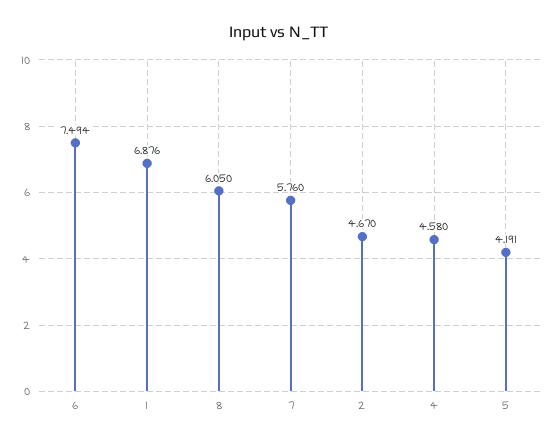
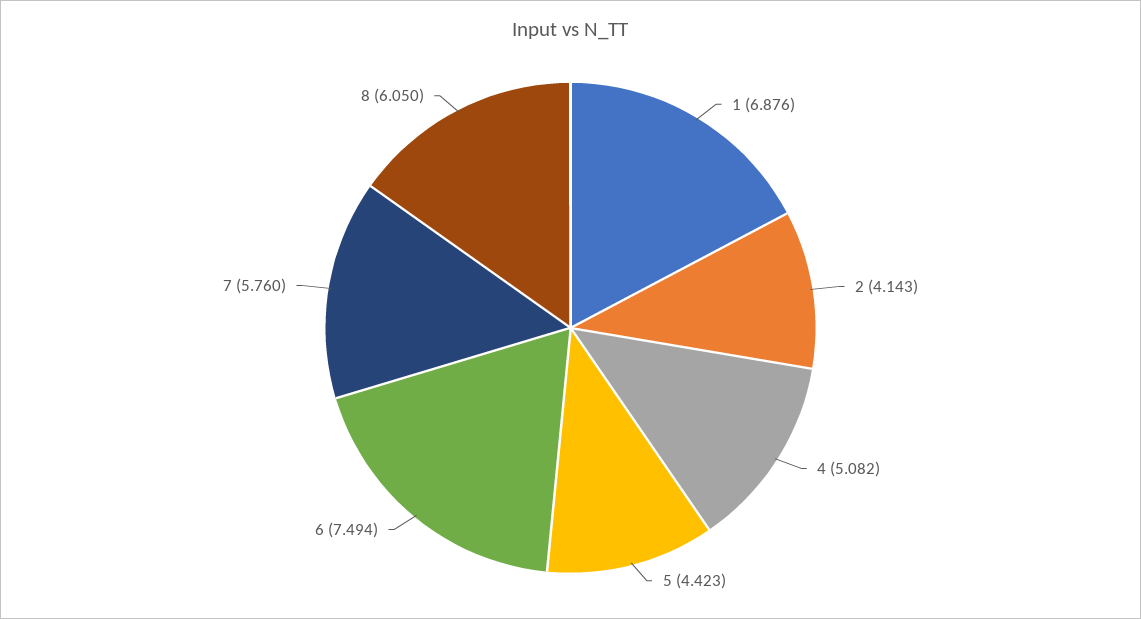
  {
    "6": 7.494,
    "1": 6.876,
    "8": 6.05,
    "7": 5.76,
-   "2": 4.67,
+   "2": 4.143,
-   "4": 4.58,
+   "4": 5.082,
-   "5": 4.191
+   "5": 4.423
  }

